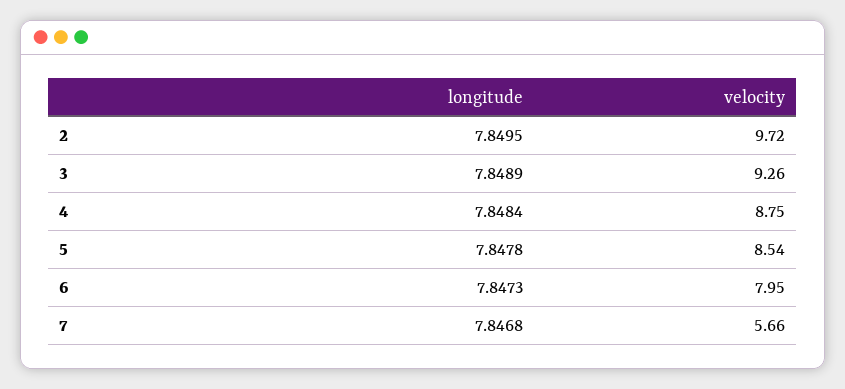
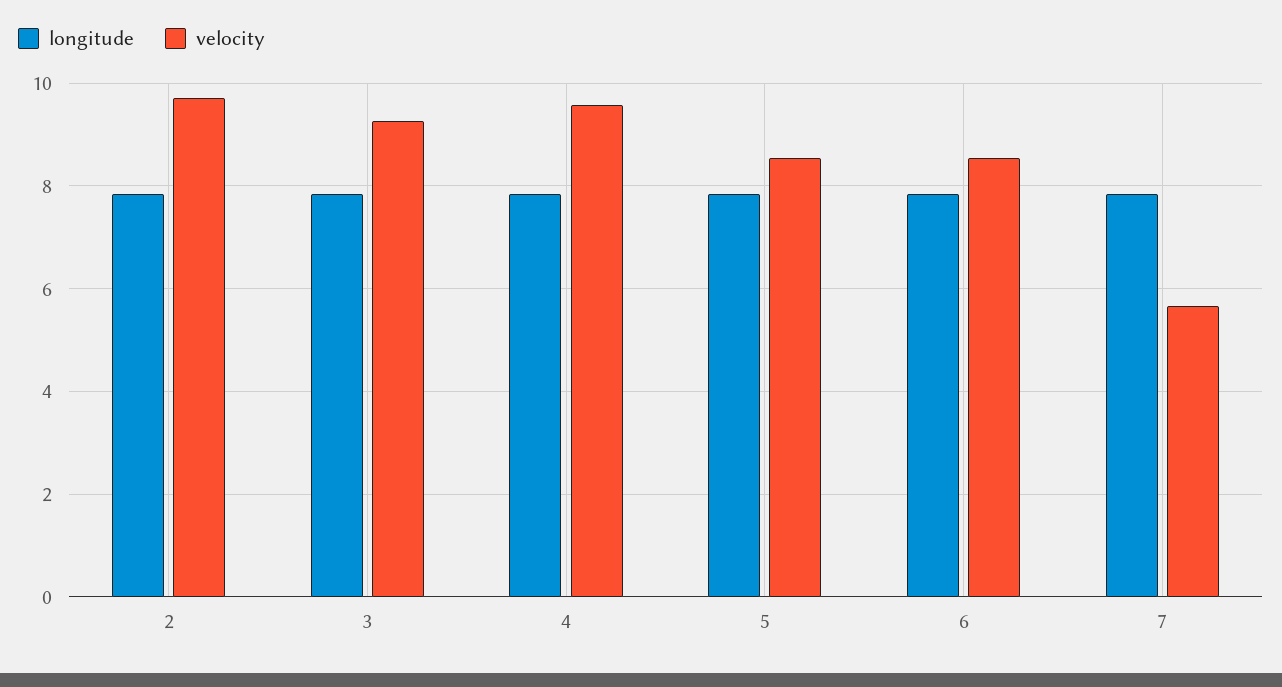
  {
    "longitude": {
      "2": 7.8495,
      "3": 7.8489,
      "4": 7.8484,
      "5": 7.8478,
      "6": 7.8473,
      "7": 7.8468
    },
    "velocity": {
      "2": 9.72,
      "3": 9.26,
-     "4": 8.75,
+     "4": 9.6,
      "5": 8.54,
-     "6": 7.95,
+     "6": 8.6,
      "7": 5.66
    }
  }

